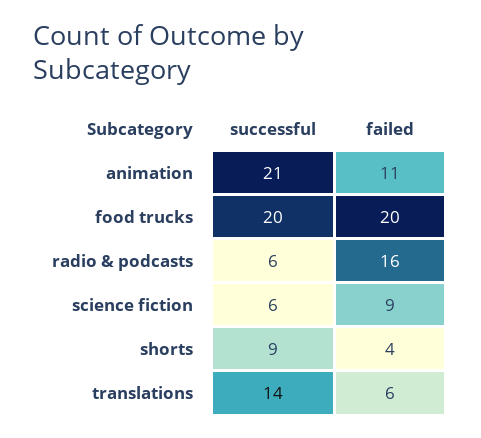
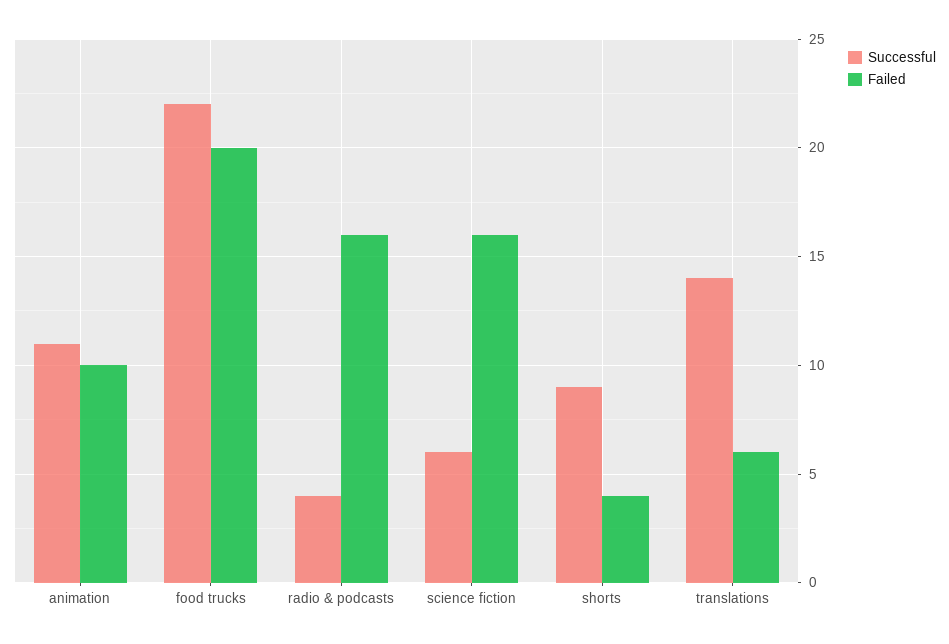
  {
    "successful": {
-     "animation": 21,
+     "animation": 11,
-     "food trucks": 20,
+     "food trucks": 22,
-     "radio & podcasts": 6,
+     "radio & podcasts": 4,
      "science fiction": 6,
      "shorts": 9,
      "translations": 14
    },
    "failed": {
-     "animation": 11,
+     "animation": 10,
      "food trucks": 20,
      "radio & podcasts": 16,
-     "science fiction": 9,
+     "science fiction": 16,
      "shorts": 4,
      "translations": 6
    }
  }

